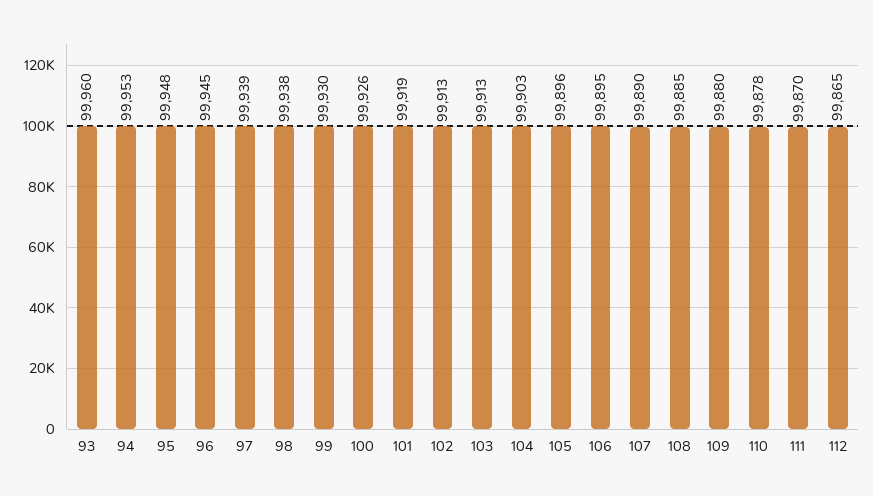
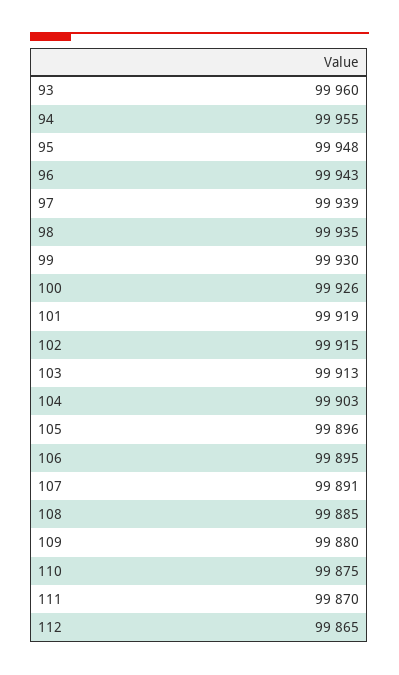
  {
    "93": 99960,
-   "94": 99953,
+   "94": 99955,
    "95": 99948,
-   "96": 99945,
+   "96": 99943,
    "97": 99939,
-   "98": 99938,
+   "98": 99935,
    "99": 99930,
    "100": 99926,
    "101": 99919,
-   "102": 99913,
+   "102": 99915,
    "103": 99913,
    "104": 99903,
    "105": 99896,
    "106": 99895,
-   "107": 99890,
+   "107": 99891,
    "108": 99885,
    "109": 99880,
-   "110": 99878,
+   "110": 99875,
    "111": 99870,
    "112": 99865
  }

